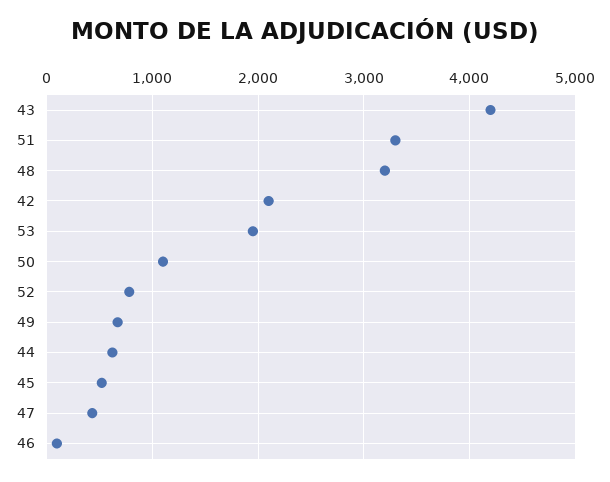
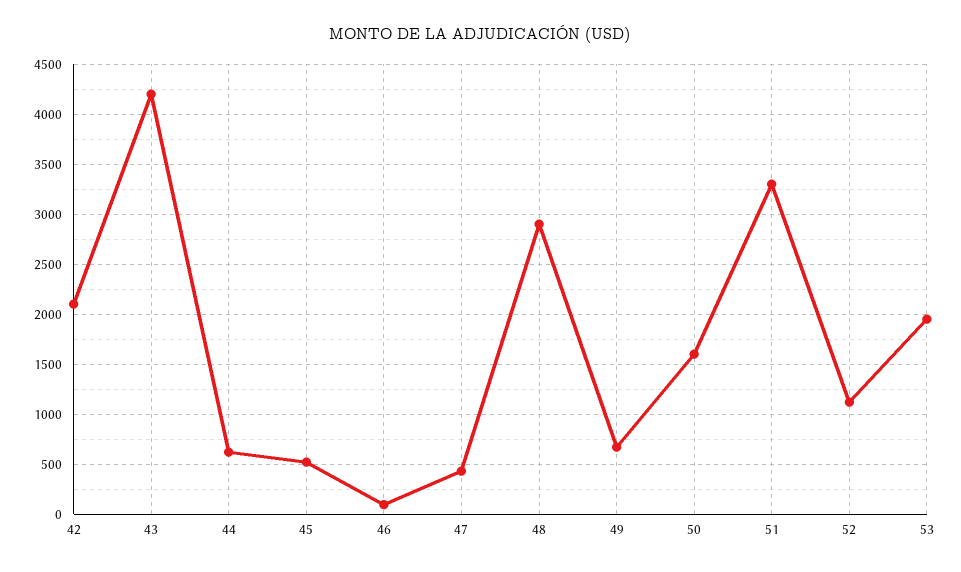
  {
    "43": 4200,
    "51": 3300,
-   "48": 3200,
+   "48": 2900,
    "42": 2100,
    "53": 2000,
-   "50": 1100,
+   "50": 1600,
-   "52": 800,
+   "52": 1100,
    "49": 700,
    "44": 600,
    "45": 500,
    "47": 400,
    "46": 100
  }

